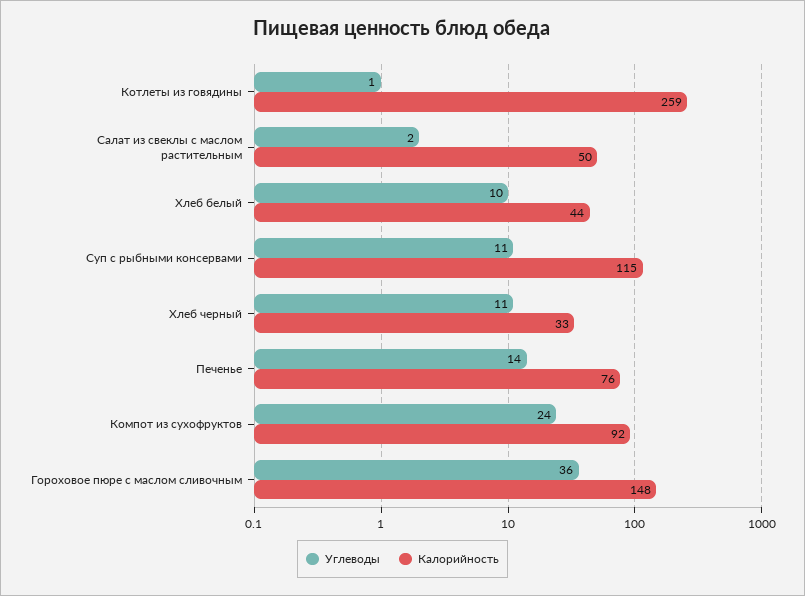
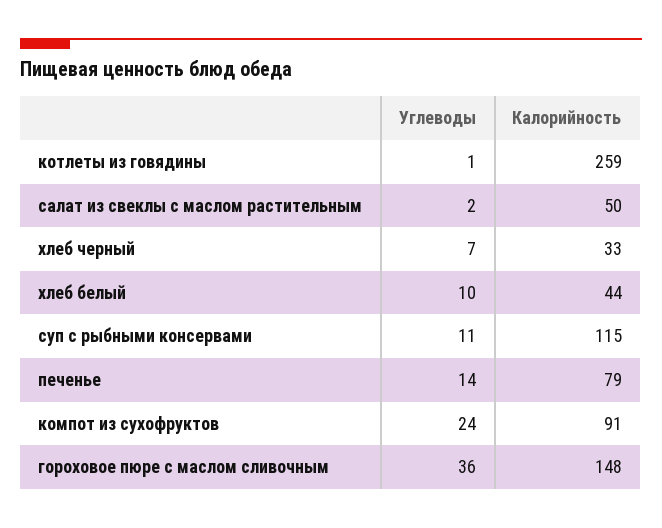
  {
    "Углеводы": {
      "Котлеты из говядины": 1,
      "Салат из свеклы с маслом растительным": 2,
      "Хлеб белый": 10,
      "Суп с рыбными консервами": 11,
-     "Хлеб черный": 11,
+     "Хлеб черный": 7,
      "Печенье": 14,
      "Компот из сухофруктов": 24,
      "Гороховое пюре с маслом сливочным": 36
    },
    "Калорийность": {
      "Котлеты из говядины": 259,
      "Салат из свеклы с маслом растительным": 50,
      "Хлеб белый": 44,
      "Суп с рыбными консервами": 115,
      "Хлеб черный": 33,
-     "Печенье": 76,
+     "Печенье": 79,
-     "Компот из сухофруктов": 92,
+     "Компот из сухофруктов": 91,
      "Гороховое пюре с маслом сливочным": 148
    }
  }

